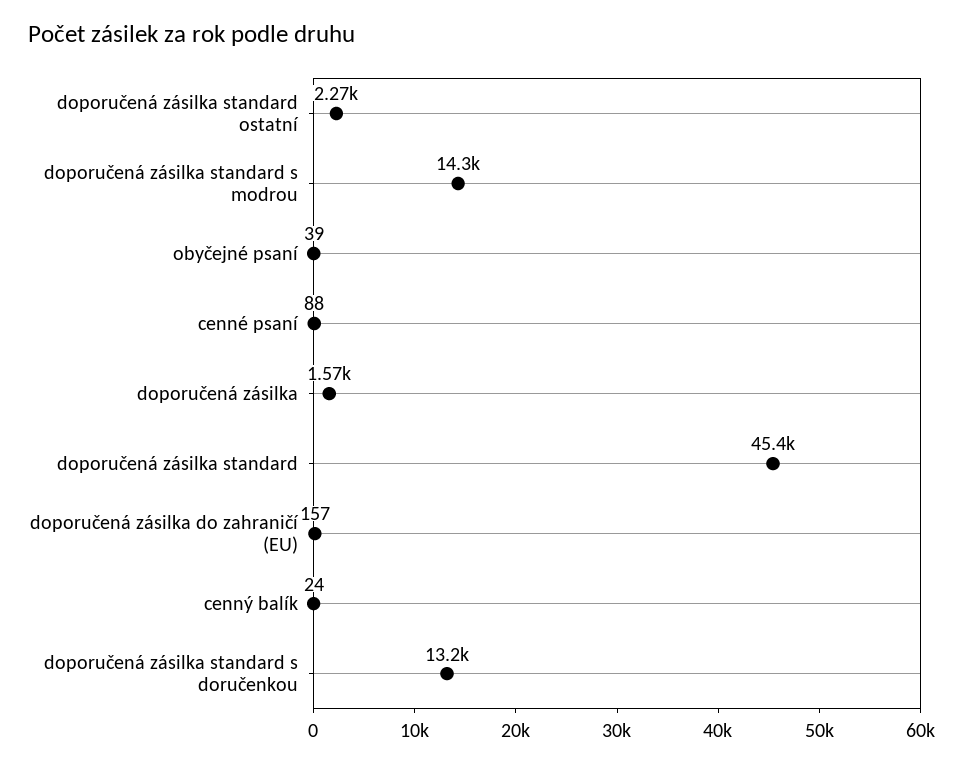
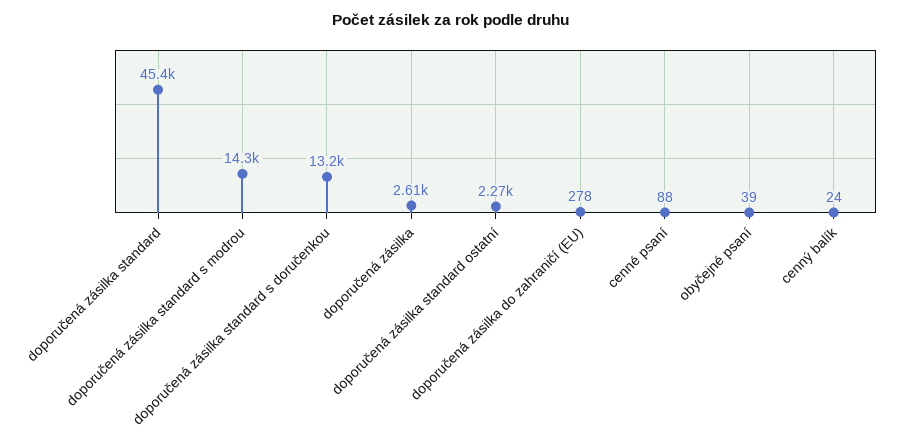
  {
    "doporučená zásilka standard ostatní": 2270,
    "doporučená zásilka standard s modrou": 14300,
    "obyčejné psaní": 39,
    "cenné psaní": 88,
-   "doporučená zásilka": 1570,
+   "doporučená zásilka": 2610,
    "doporučená zásilka standard": 45400,
-   "doporučená zásilka do zahraničí (EU)": 157,
+   "doporučená zásilka do zahraničí (EU)": 278,
    "cenný balík": 24,
    "doporučená zásilka standard s doručenkou": 13200
  }

